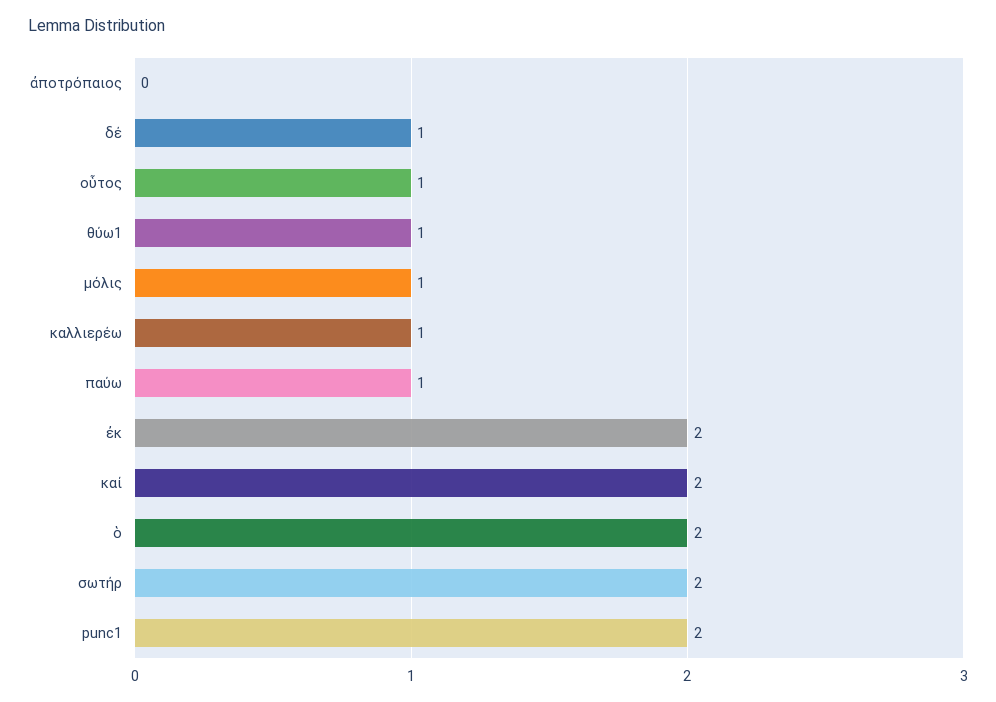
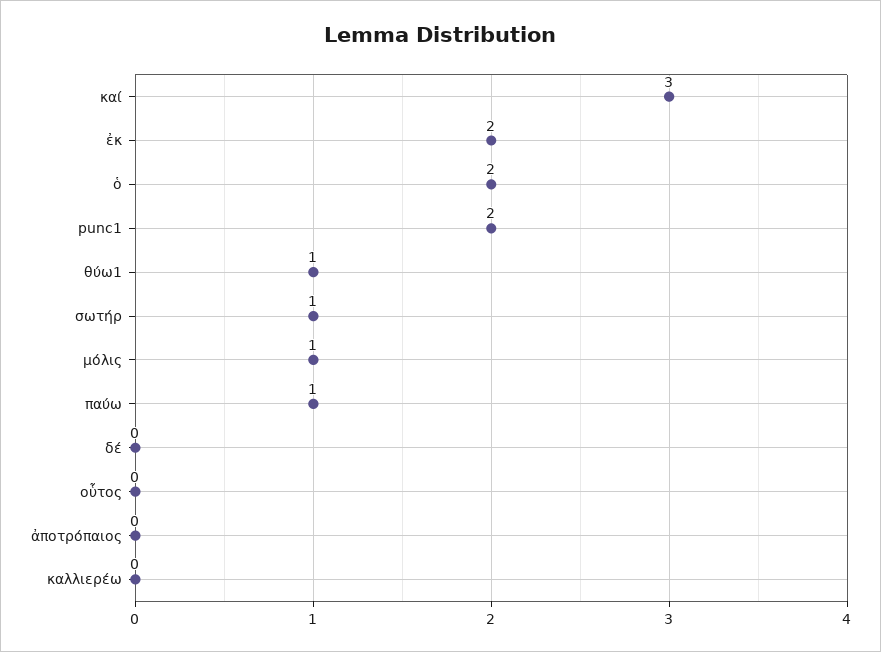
  {
    "ἀποτρόπαιος": 0,
-   "δέ": 1,
+   "δέ": 0,
-   "οὗτος": 1,
+   "οὗτος": 0,
    "θύω1": 1,
    "μόλις": 1,
-   "καλλιερέω": 1,
+   "καλλιερέω": 0,
    "παύω": 1,
    "ἐκ": 2,
-   "καί": 2,
+   "καί": 3,
    "ὁ": 2,
-   "σωτήρ": 2,
+   "σωτήρ": 1,
    "punc1": 2
  }

